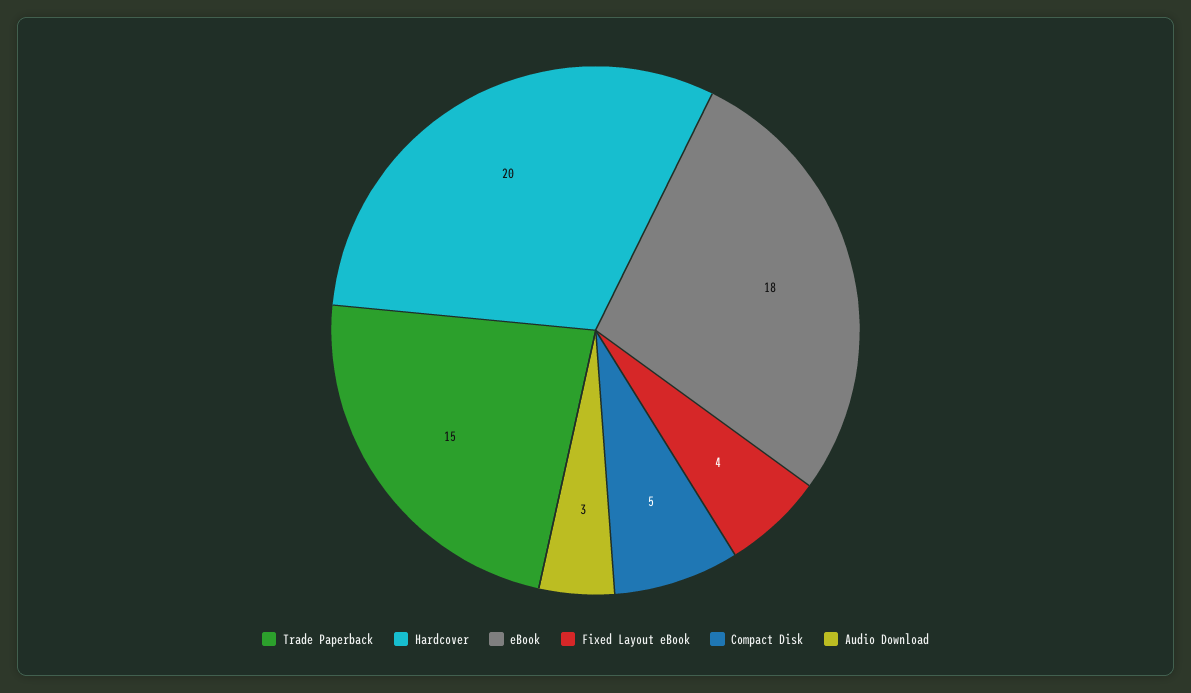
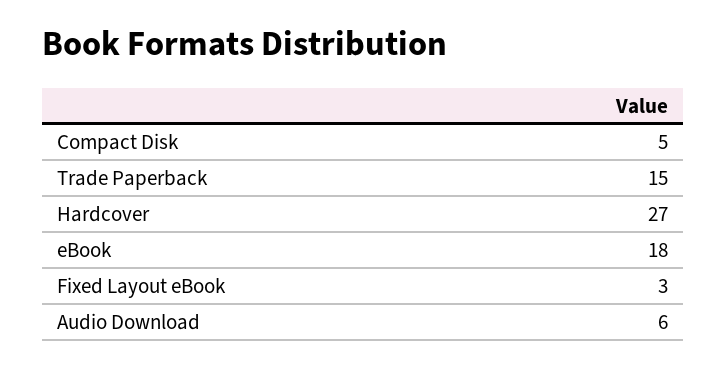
  {
    "Trade Paperback": 15,
-   "Hardcover": 20,
+   "Hardcover": 27,
    "eBook": 18,
-   "Fixed Layout eBook": 4,
+   "Fixed Layout eBook": 3,
    "Compact Disk": 5,
-   "Audio Download": 3
+   "Audio Download": 6
  }

